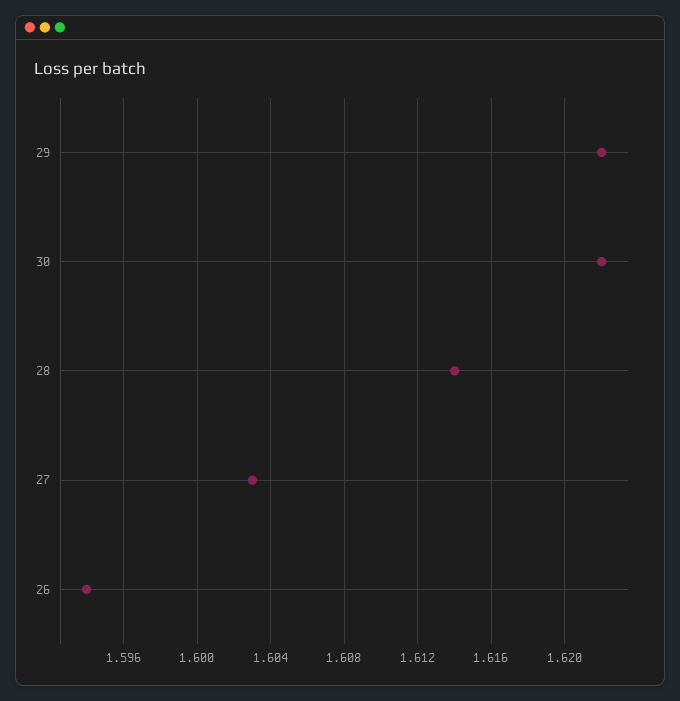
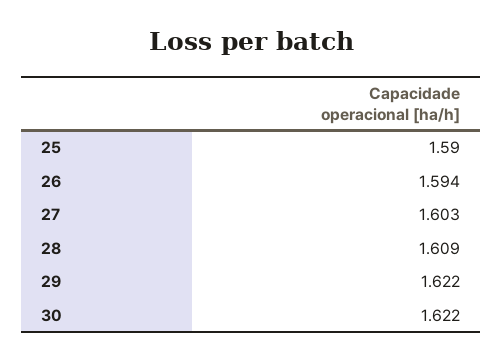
  {
    "29": 1.622,
    "30": 1.622,
-   "28": 1.614,
+   "28": 1.609,
    "27": 1.603,
-   "26": 1.594
+   "26": 1.594,
+   "25": 1.59
  }

